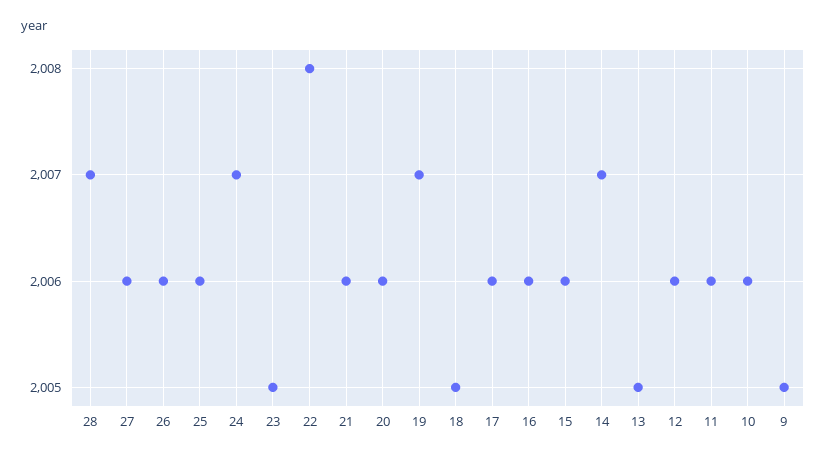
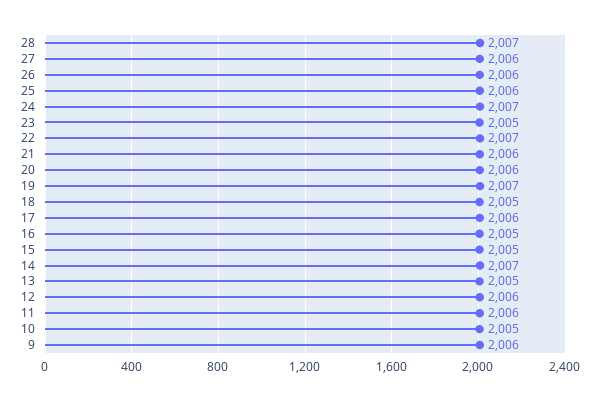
  {
    "28": 2007,
    "27": 2006,
    "26": 2006,
    "25": 2006,
    "24": 2007,
    "23": 2005,
-   "22": 2008,
+   "22": 2007,
    "21": 2006,
    "20": 2006,
    "19": 2007,
    "18": 2005,
    "17": 2006,
-   "16": 2006,
+   "16": 2005,
-   "15": 2006,
+   "15": 2005,
    "14": 2007,
    "13": 2005,
    "12": 2006,
    "11": 2006,
-   "10": 2006,
+   "10": 2005,
-   "9": 2005
+   "9": 2006
  }

